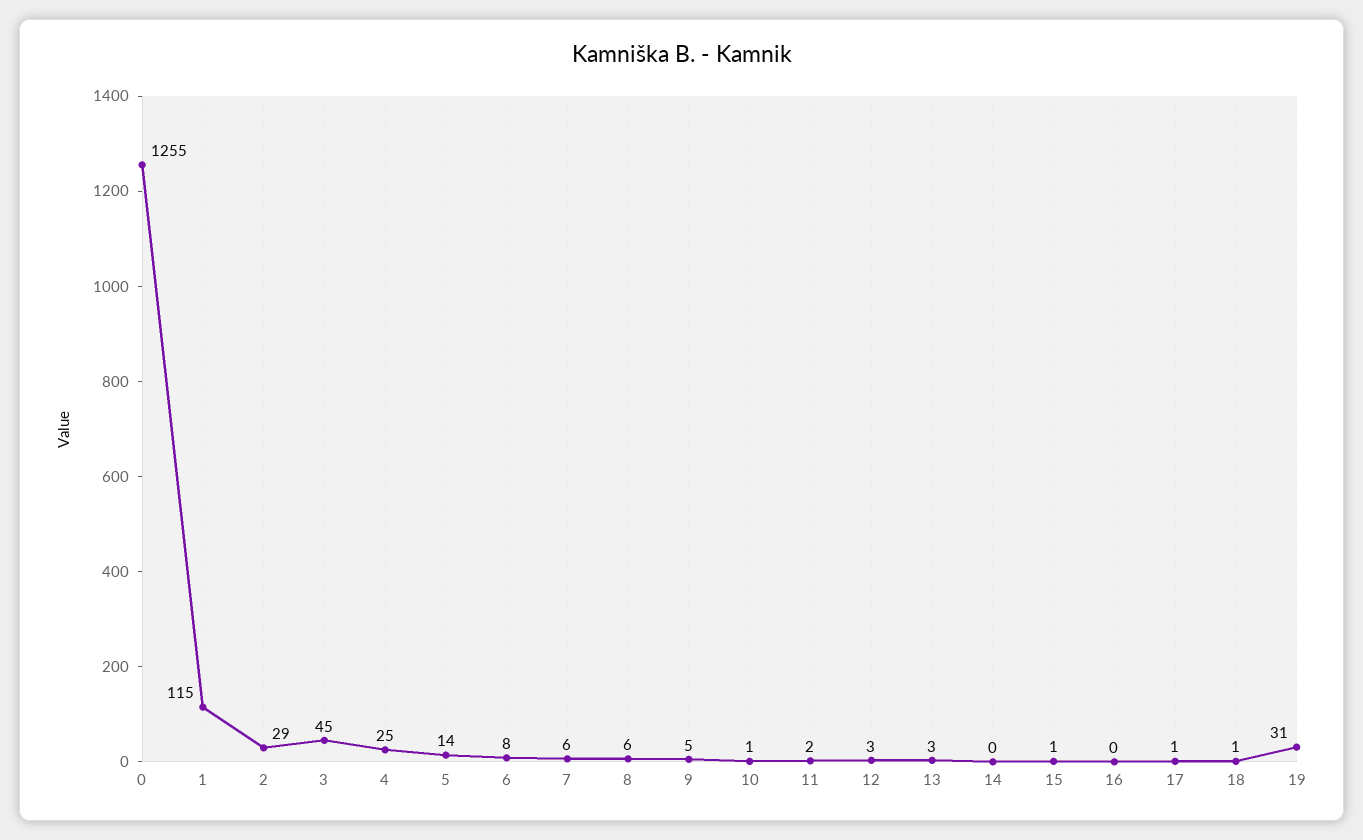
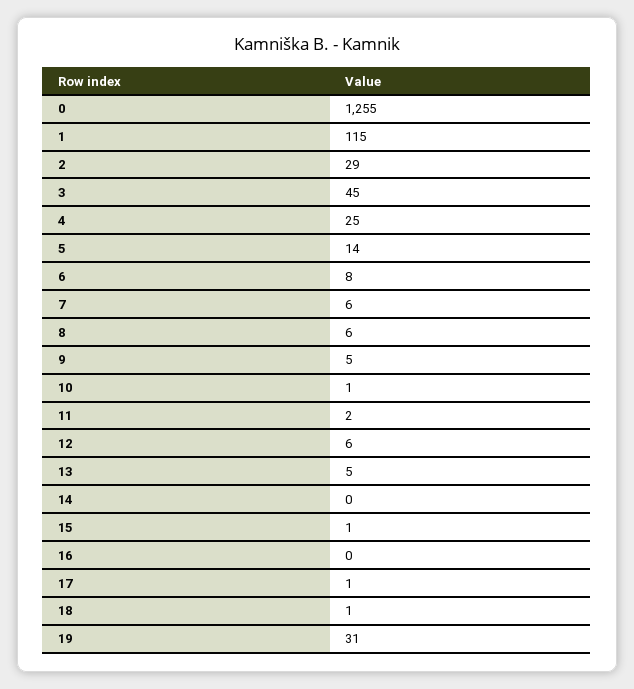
  {
    "0": 1255,
    "1": 115,
    "2": 29,
    "3": 45,
    "4": 25,
    "5": 14,
    "6": 8,
    "7": 6,
    "8": 6,
    "9": 5,
    "10": 1,
    "11": 2,
-   "12": 3,
+   "12": 6,
-   "13": 3,
+   "13": 5,
    "14": 0,
    "15": 1,
    "16": 0,
    "17": 1,
    "18": 1,
    "19": 31
  }

